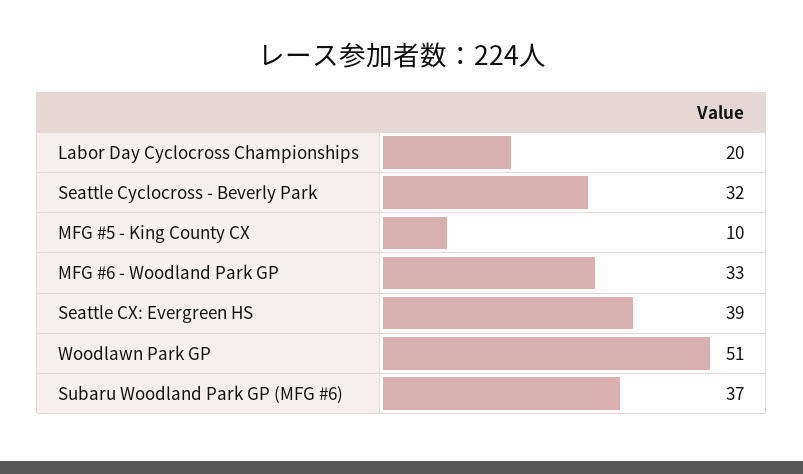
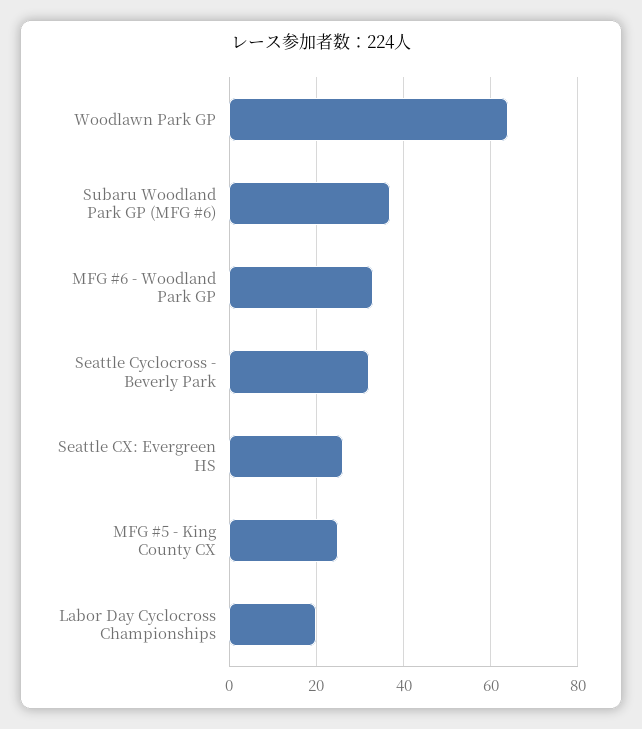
  {
    "Labor Day Cyclocross Championships": 20,
    "Seattle Cyclocross - Beverly Park": 32,
-   "MFG #5 - King County CX": 10,
+   "MFG #5 - King County CX": 25,
    "MFG #6 - Woodland Park GP": 33,
-   "Seattle CX: Evergreen HS": 39,
+   "Seattle CX: Evergreen HS": 25,
-   "Woodlawn Park GP": 51,
+   "Woodlawn Park GP": 65,
    "Subaru Woodland Park GP (MFG #6)": 37
  }

